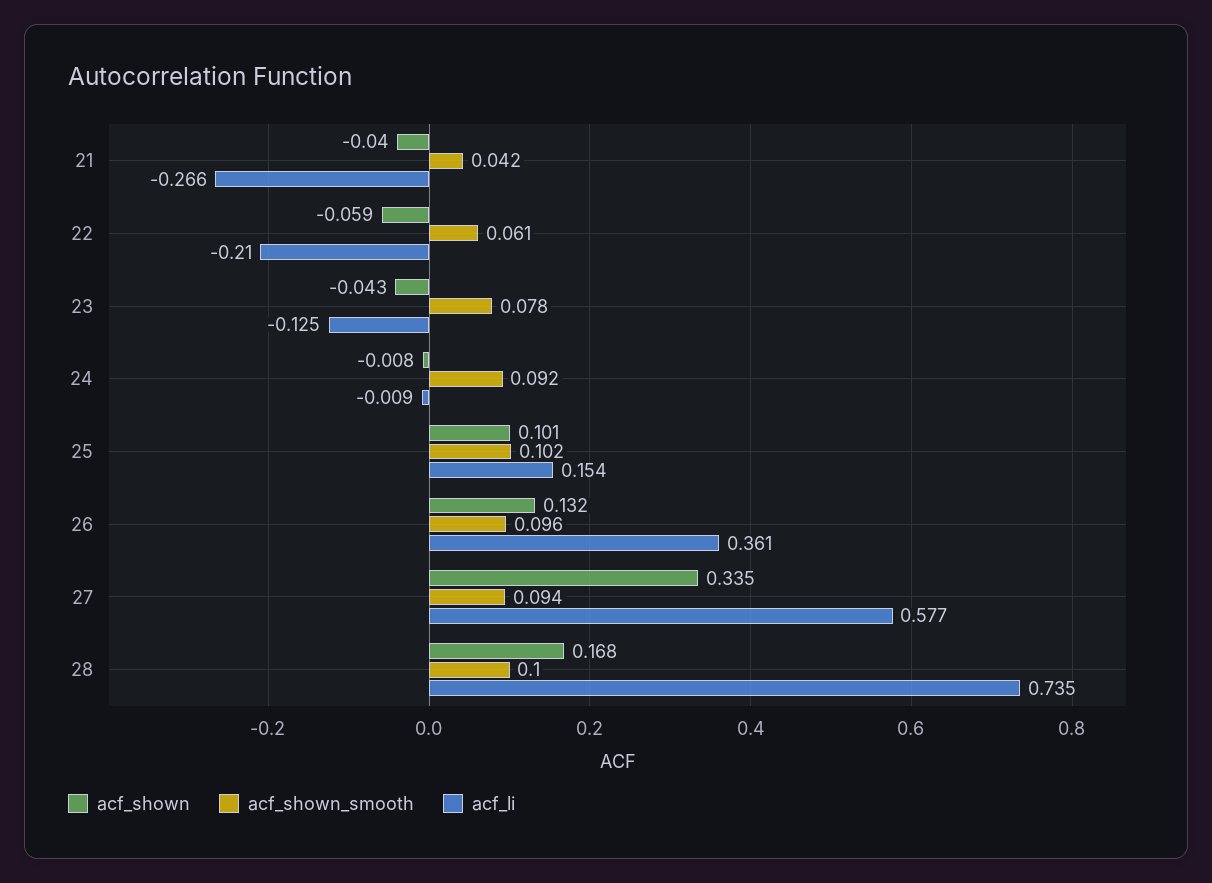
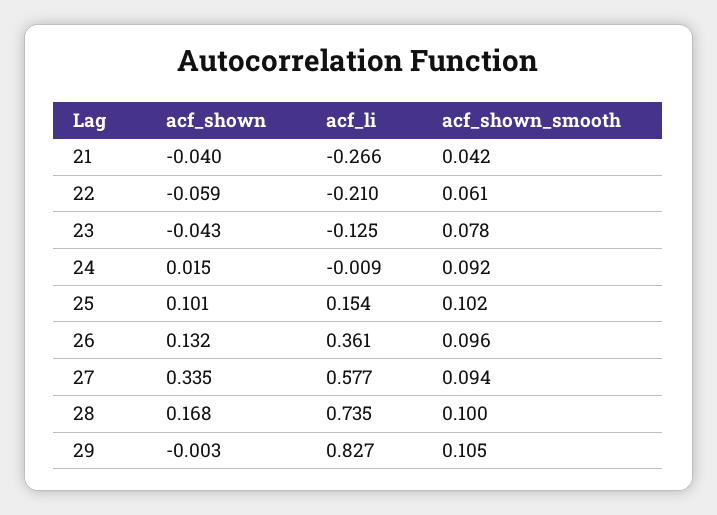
  {
    "acf_shown": {
      "21": -0.04,
      "22": -0.059,
      "23": -0.043,
-     "24": -0.008,
+     "24": 0.015,
      "25": 0.101,
      "26": 0.132,
      "27": 0.335,
-     "28": 0.168
+     "28": 0.168,
+     "29": -0.003
    },
    "acf_shown_smooth": {
      "21": 0.042,
      "22": 0.061,
      "23": 0.078,
      "24": 0.092,
      "25": 0.102,
      "26": 0.096,
      "27": 0.094,
-     "28": 0.1
+     "28": 0.1,
+     "29": 0.105
    },
    "acf_li": {
      "21": -0.266,
      "22": -0.21,
      "23": -0.125,
      "24": -0.009,
      "25": 0.154,
      "26": 0.361,
      "27": 0.577,
-     "28": 0.735
+     "28": 0.735,
+     "29": 0.827
    }
  }

